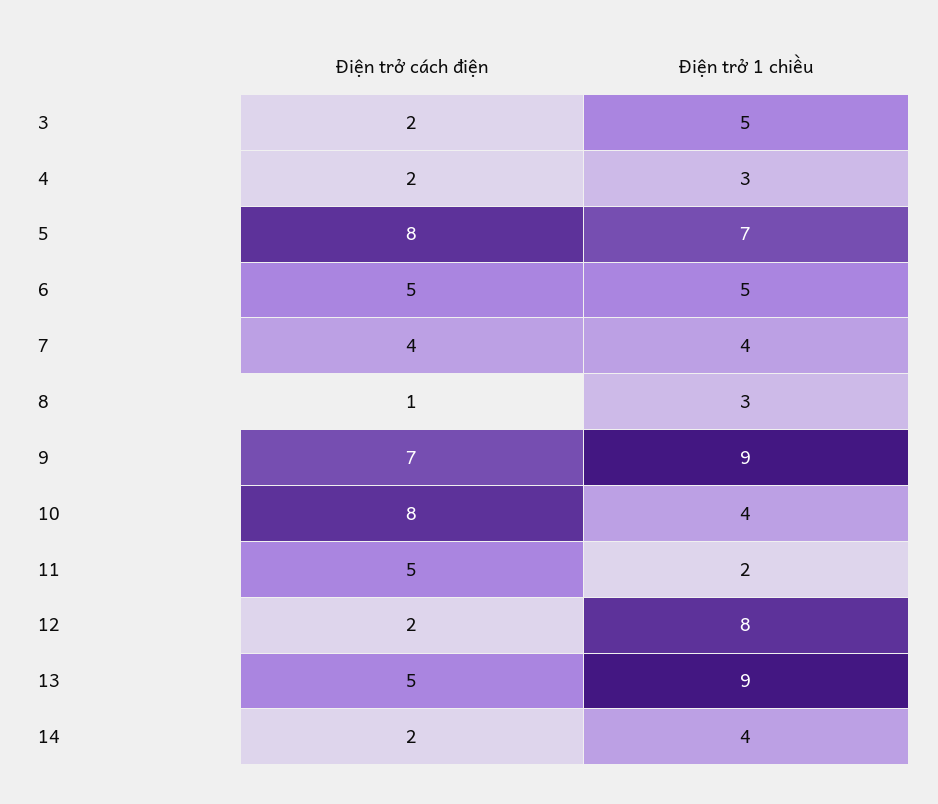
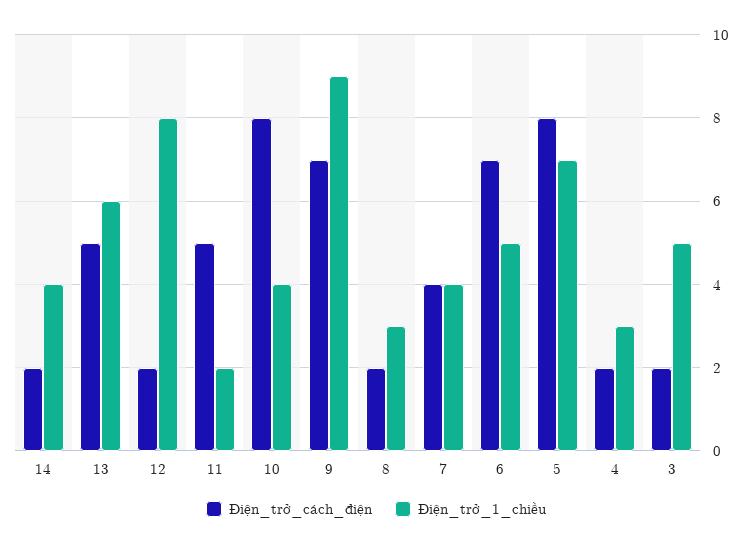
  {
    "Điện trở cách điện": {
      "3": 2,
      "4": 2,
      "5": 8,
-     "6": 5,
+     "6": 7,
      "7": 4,
-     "8": 1,
+     "8": 2,
      "9": 7,
      "10": 8,
      "11": 5,
      "12": 2,
      "13": 5,
      "14": 2
    },
    "Điện trở 1 chiều": {
      "3": 5,
      "4": 3,
      "5": 7,
      "6": 5,
      "7": 4,
      "8": 3,
      "9": 9,
      "10": 4,
      "11": 2,
      "12": 8,
-     "13": 9,
+     "13": 6,
      "14": 4
    }
  }

